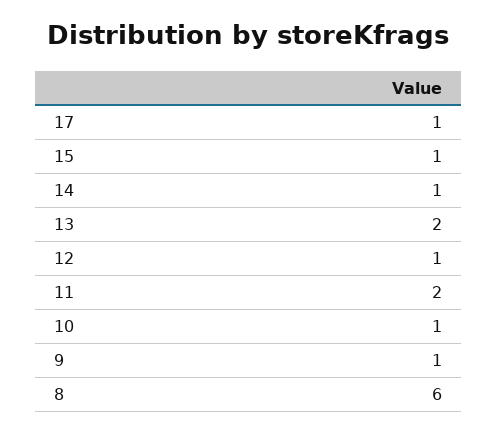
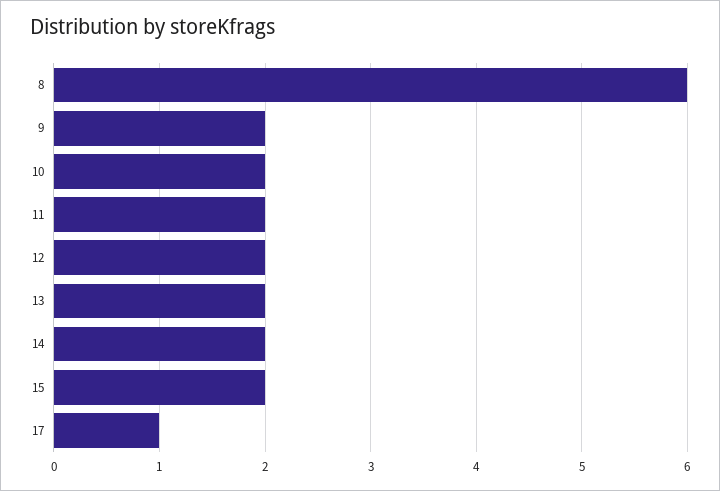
  {
    "17": 1,
-   "15": 1,
+   "15": 2,
-   "14": 1,
+   "14": 2,
    "13": 2,
-   "12": 1,
+   "12": 2,
    "11": 2,
-   "10": 1,
+   "10": 2,
-   "9": 1,
+   "9": 2,
    "8": 6
  }

